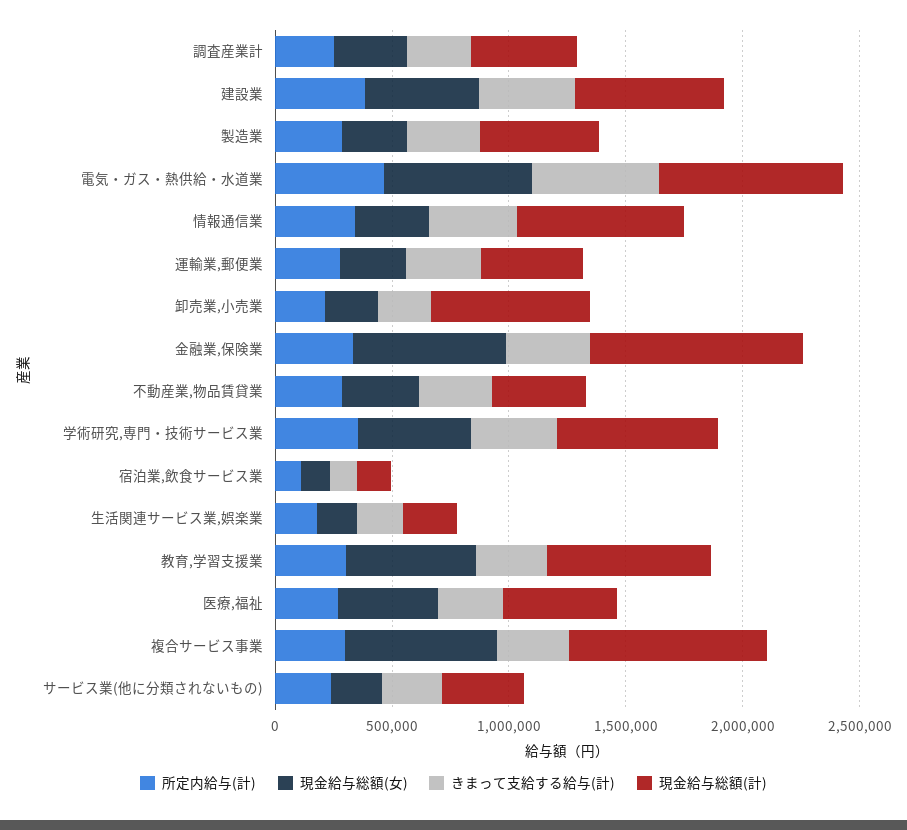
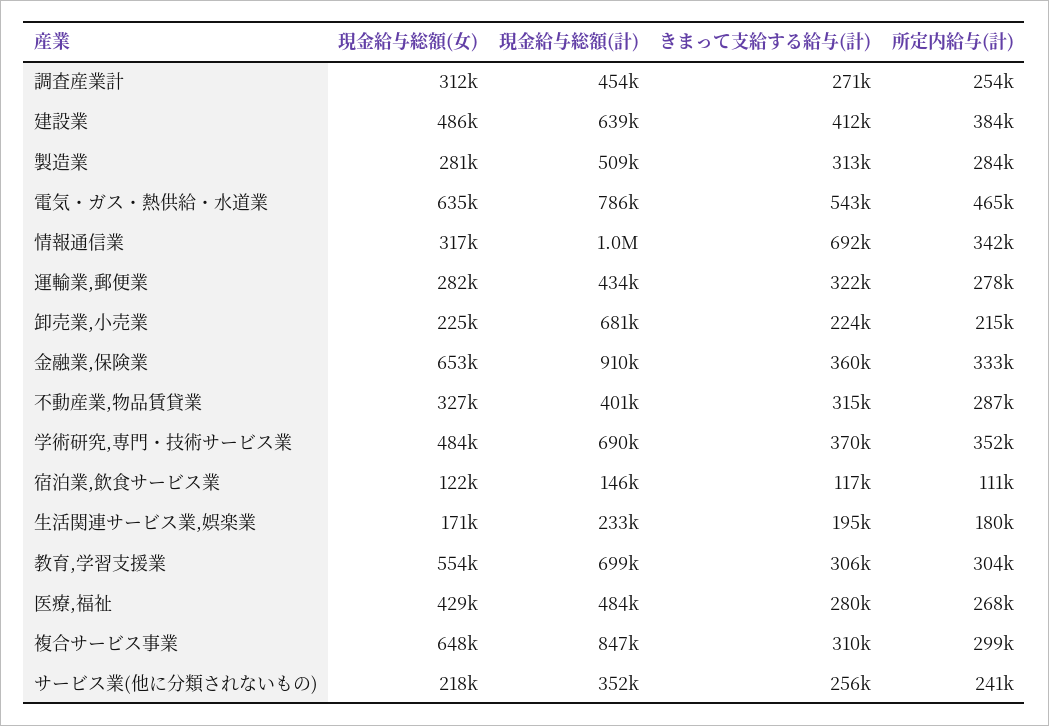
  {
    "所定内給与(計)": {
      "調査産業計": 254000,
      "建設業": 384000,
      "製造業": 284000,
      "電気・ガス・熱供給・水道業": 465000,
      "情報通信業": 342000,
      "運輸業,郵便業": 278000,
      "卸売業,小売業": 215000,
      "金融業,保険業": 333000,
      "不動産業,物品賃貸業": 287000,
      "学術研究,専門・技術サービス業": 352000,
      "宿泊業,飲食サービス業": 111000,
      "生活関連サービス業,娯楽業": 180000,
      "教育,学習支援業": 304000,
      "医療,福祉": 268000,
      "複合サービス事業": 299000,
      "サービス業(他に分類されないもの)": 241000
    },
    "現金給与総額(女)": {
      "調査産業計": 312000,
      "建設業": 486000,
      "製造業": 281000,
      "電気・ガス・熱供給・水道業": 635000,
      "情報通信業": 317000,
      "運輸業,郵便業": 282000,
      "卸売業,小売業": 225000,
      "金融業,保険業": 653000,
      "不動産業,物品賃貸業": 327000,
      "学術研究,専門・技術サービス業": 484000,
      "宿泊業,飲食サービス業": 122000,
      "生活関連サービス業,娯楽業": 171000,
      "教育,学習支援業": 554000,
      "医療,福祉": 429000,
      "複合サービス事業": 648000,
      "サービス業(他に分類されないもの)": 218000
    },
    "きまって支給する給与(計)": {
      "調査産業計": 271000,
      "建設業": 412000,
      "製造業": 313000,
      "電気・ガス・熱供給・水道業": 543000,
-     "情報通信業": 400000,
+     "情報通信業": 692000,
      "運輸業,郵便業": 322000,
      "卸売業,小売業": 224000,
      "金融業,保険業": 360000,
      "不動産業,物品賃貸業": 315000,
      "学術研究,専門・技術サービス業": 370000,
      "宿泊業,飲食サービス業": 117000,
      "生活関連サービス業,娯楽業": 195000,
      "教育,学習支援業": 306000,
      "医療,福祉": 280000,
      "複合サービス事業": 310000,
      "サービス業(他に分類されないもの)": 256000
    },
    "現金給与総額(計)": {
      "調査産業計": 454000,
      "建設業": 639000,
      "製造業": 509000,
      "電気・ガス・熱供給・水道業": 786000,
-     "情報通信業": 700000,
+     "情報通信業": 1000000,
      "運輸業,郵便業": 434000,
      "卸売業,小売業": 681000,
      "金融業,保険業": 910000,
      "不動産業,物品賃貸業": 401000,
      "学術研究,専門・技術サービス業": 690000,
      "宿泊業,飲食サービス業": 146000,
      "生活関連サービス業,娯楽業": 233000,
      "教育,学習支援業": 699000,
      "医療,福祉": 484000,
      "複合サービス事業": 847000,
      "サービス業(他に分類されないもの)": 352000
    }
  }

